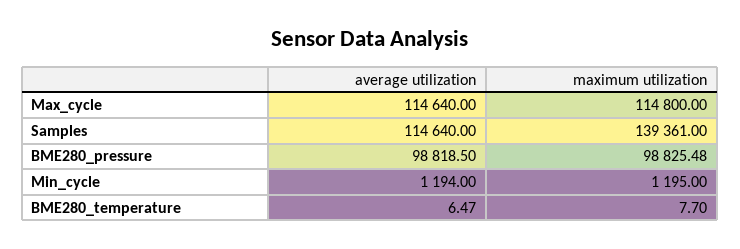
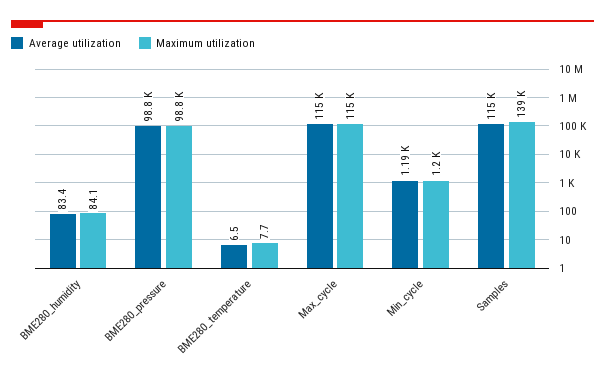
  {
    "average utilization": {
      "Max_cycle": 114640,
      "Samples": 114640,
      "BME280_pressure": 98818.5,
      "Min_cycle": 1194,
-     "BME280_temperature": 6.47
+     "BME280_temperature": 6.47,
+     "BME280_humidity": 83.4
    },
    "maximum utilization": {
      "Max_cycle": 114800,
      "Samples": 139361,
      "BME280_pressure": 98825.48,
      "Min_cycle": 1195,
-     "BME280_temperature": 7.7
+     "BME280_temperature": 7.7,
+     "BME280_humidity": 84.1
    }
  }

